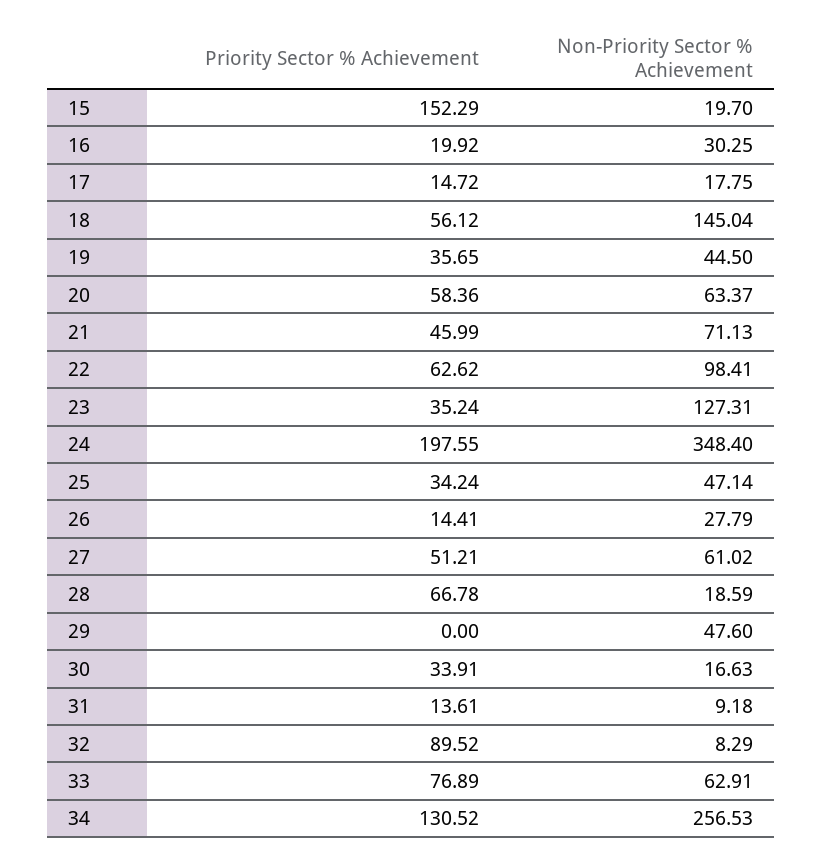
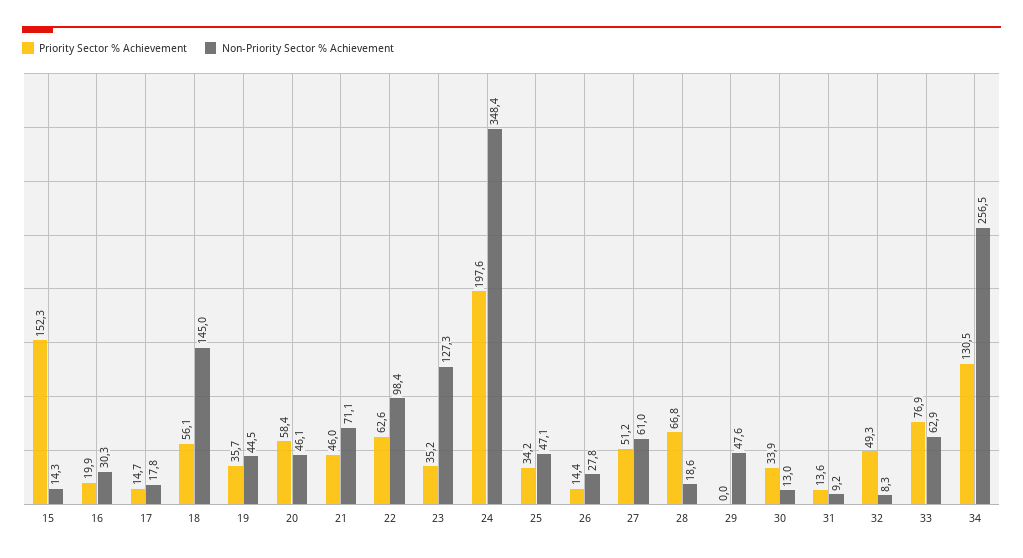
  {
    "Priority Sector % Achievement": {
      "15": 152.29,
      "16": 19.92,
      "17": 14.72,
      "18": 56.12,
      "19": 35.65,
      "20": 58.36,
      "21": 45.99,
      "22": 62.62,
      "23": 35.24,
      "24": 197.55,
      "25": 34.24,
      "26": 14.41,
      "27": 51.21,
      "28": 66.78,
      "29": 0,
      "30": 33.91,
      "31": 13.61,
-     "32": 89.52,
+     "32": 49.3,
      "33": 76.89,
      "34": 130.52
    },
    "Non-Priority Sector % Achievement": {
-     "15": 19.7,
+     "15": 14.3,
      "16": 30.25,
      "17": 17.75,
      "18": 145.04,
      "19": 44.5,
-     "20": 63.37,
+     "20": 46.1,
      "21": 71.13,
      "22": 98.41,
      "23": 127.31,
      "24": 348.4,
      "25": 47.14,
      "26": 27.79,
      "27": 61.02,
      "28": 18.59,
      "29": 47.6,
-     "30": 16.63,
+     "30": 13,
      "31": 9.18,
      "32": 8.29,
      "33": 62.91,
      "34": 256.53
    }
  }

